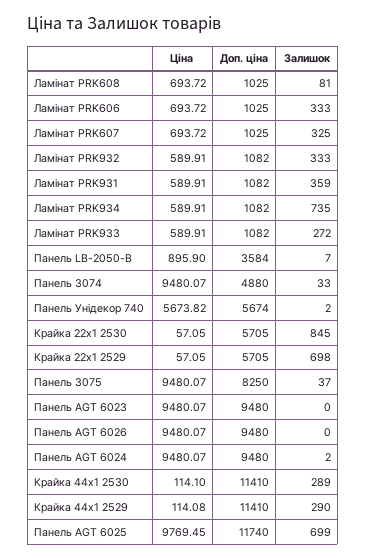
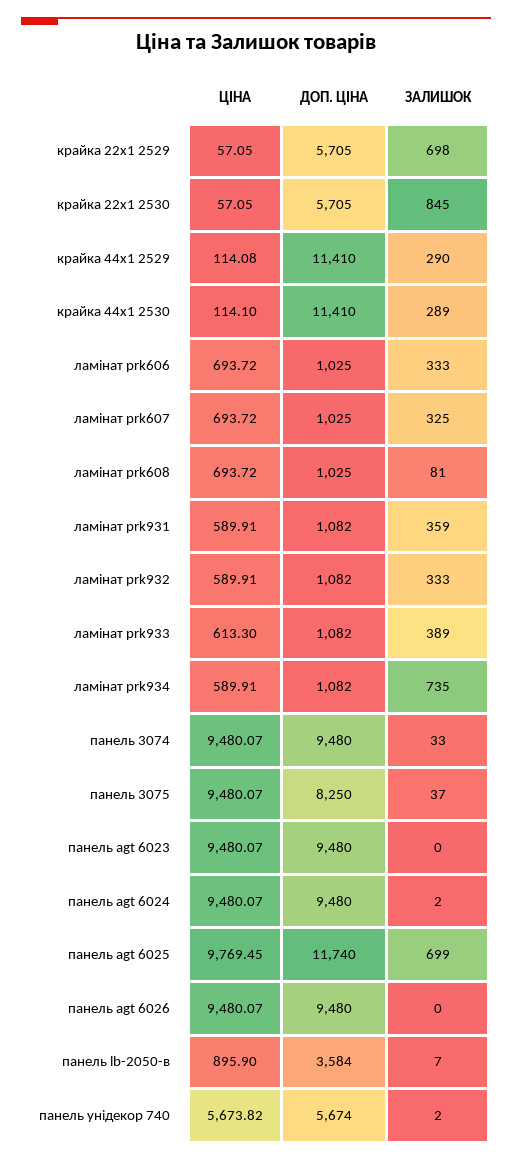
  {
    "Ціна": {
      "Ламінат PRK608": 693.72,
      "Ламінат PRK606": 693.72,
      "Ламінат PRK607": 693.72,
      "Ламінат PRK932": 589.91,
      "Ламінат PRK931": 589.91,
      "Ламінат PRK934": 589.91,
-     "Ламінат PRK933": 589.91,
+     "Ламінат PRK933": 613.3,
      "Панель LB-2050-В": 895.9,
      "Панель 3074": 9480.07,
      "Панель Унідекор 740": 5673.82,
      "Крайка 22x1 2530": 57.05,
      "Крайка 22x1 2529": 57.05,
      "Панель 3075": 9480.07,
      "Панель AGT 6023": 9480.07,
      "Панель AGT 6026": 9480.07,
      "Панель AGT 6024": 9480.07,
      "Крайка 44x1 2530": 114.1,
      "Крайка 44x1 2529": 114.08,
      "Панель AGT 6025": 9769.45
    },
    "Доп. ціна": {
      "Ламінат PRK608": 1025,
      "Ламінат PRK606": 1025,
      "Ламінат PRK607": 1025,
      "Ламінат PRK932": 1082,
      "Ламінат PRK931": 1082,
      "Ламінат PRK934": 1082,
      "Ламінат PRK933": 1082,
      "Панель LB-2050-В": 3584,
-     "Панель 3074": 4880,
+     "Панель 3074": 9480,
      "Панель Унідекор 740": 5674,
      "Крайка 22x1 2530": 5705,
      "Крайка 22x1 2529": 5705,
      "Панель 3075": 8250,
      "Панель AGT 6023": 9480,
      "Панель AGT 6026": 9480,
      "Панель AGT 6024": 9480,
      "Крайка 44x1 2530": 11410,
      "Крайка 44x1 2529": 11410,
      "Панель AGT 6025": 11740
    },
    "Залишок": {
      "Ламінат PRK608": 81,
      "Ламінат PRK606": 333,
      "Ламінат PRK607": 325,
      "Ламінат PRK932": 333,
      "Ламінат PRK931": 359,
      "Ламінат PRK934": 735,
-     "Ламінат PRK933": 272,
+     "Ламінат PRK933": 389,
      "Панель LB-2050-В": 7,
      "Панель 3074": 33,
      "Панель Унідекор 740": 2,
      "Крайка 22x1 2530": 845,
      "Крайка 22x1 2529": 698,
      "Панель 3075": 37,
      "Панель AGT 6023": 0,
      "Панель AGT 6026": 0,
      "Панель AGT 6024": 2,
      "Крайка 44x1 2530": 289,
      "Крайка 44x1 2529": 290,
      "Панель AGT 6025": 699
    }
  }

